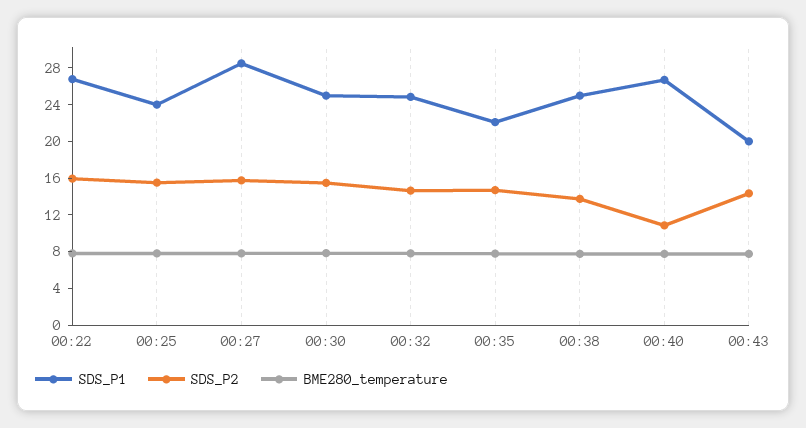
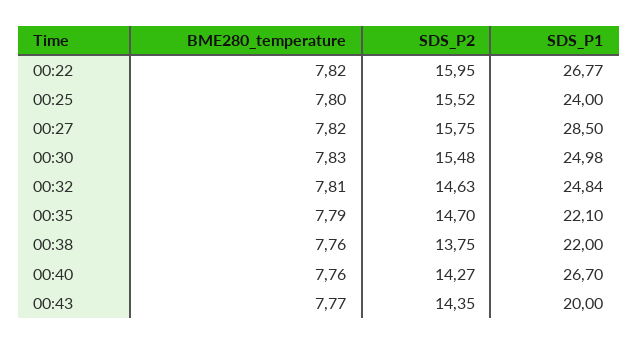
  {
    "SDS_P1": {
      "00:22": 26.77,
      "00:25": 24,
      "00:27": 28.5,
      "00:30": 24.98,
      "00:32": 24.84,
      "00:35": 22.1,
-     "00:38": 25,
+     "00:38": 22,
      "00:40": 26.7,
      "00:43": 20
    },
    "SDS_P2": {
      "00:22": 15.95,
      "00:25": 15.52,
      "00:27": 15.75,
      "00:30": 15.48,
      "00:32": 14.63,
      "00:35": 14.7,
      "00:38": 13.75,
-     "00:40": 11,
+     "00:40": 14.27,
      "00:43": 14.35
    },
    "BME280_temperature": {
      "00:22": 7.82,
      "00:25": 7.8,
      "00:27": 7.82,
      "00:30": 7.83,
      "00:32": 7.81,
      "00:35": 7.79,
      "00:38": 7.76,
      "00:40": 7.76,
      "00:43": 7.77
    }
  }

